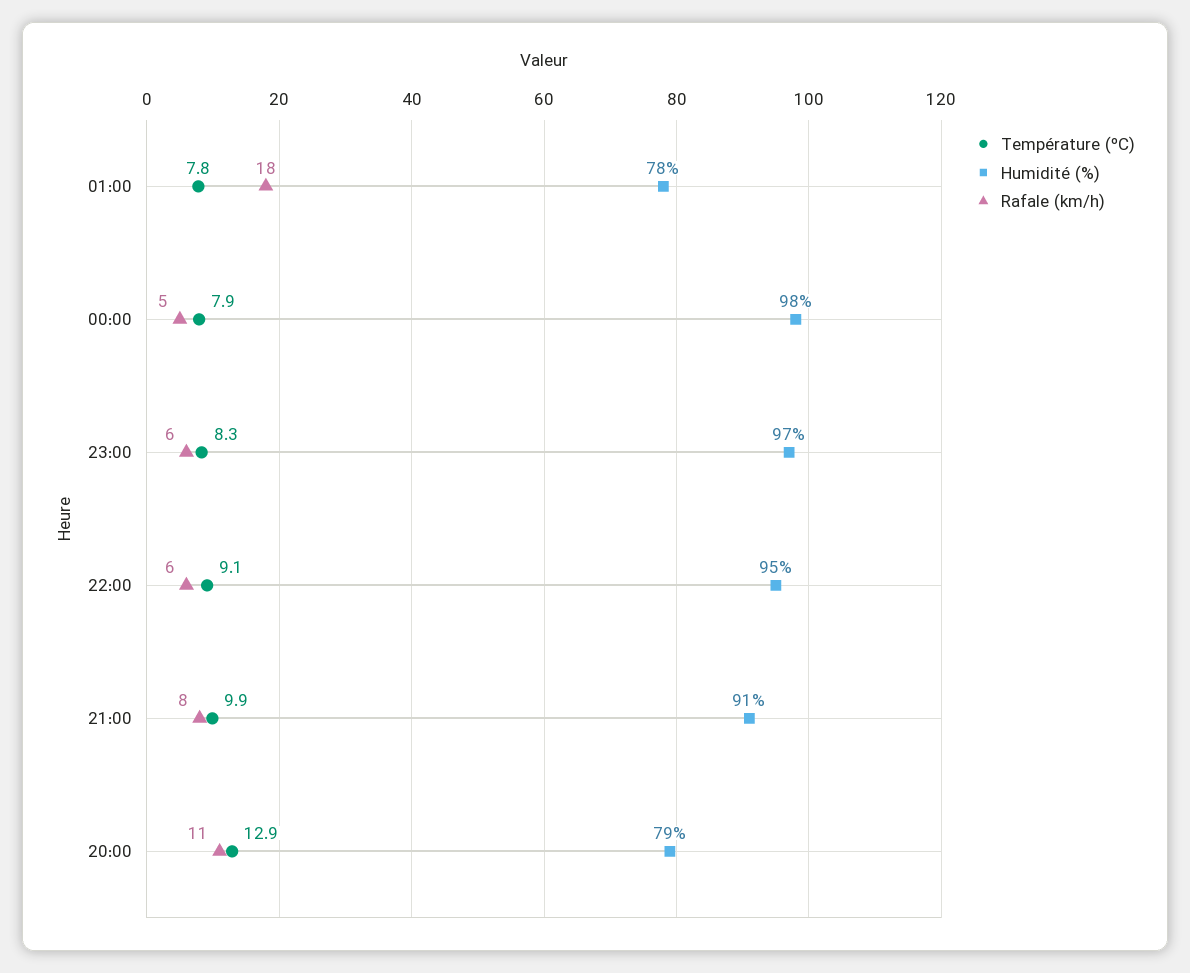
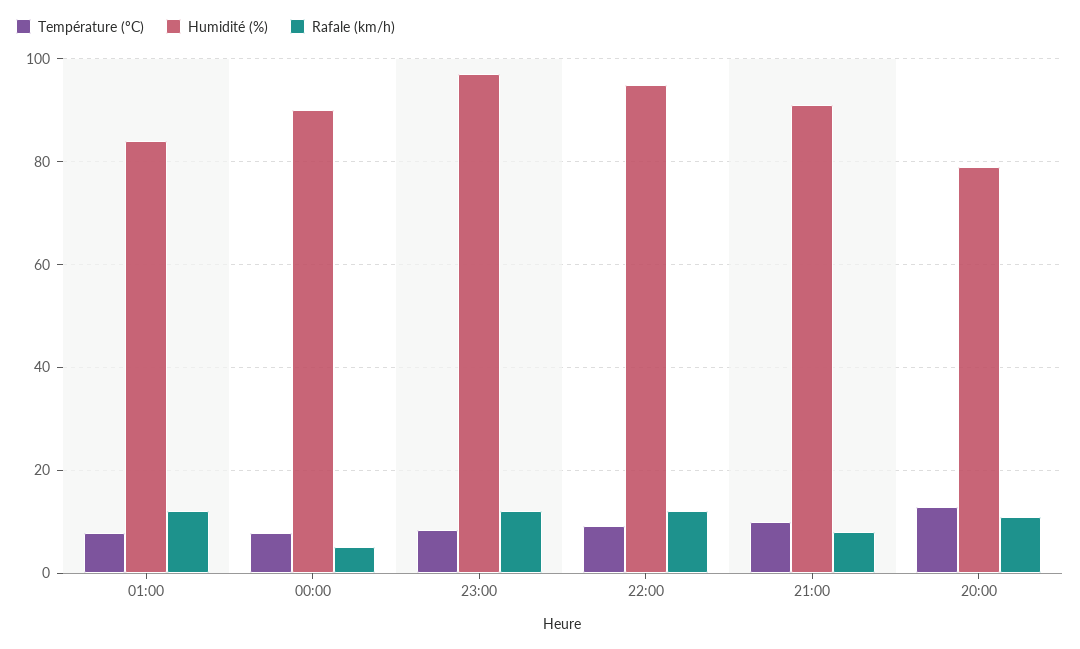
  {
    "Température (ºC)": {
      "01:00": 7.8,
      "00:00": 7.9,
      "23:00": 8.3,
      "22:00": 9.1,
      "21:00": 9.9,
      "20:00": 12.9
    },
    "Humidité (%)": {
-     "01:00": 78,
+     "01:00": 84,
-     "00:00": 98,
+     "00:00": 90,
      "23:00": 97,
      "22:00": 95,
      "21:00": 91,
      "20:00": 79
    },
    "Rafale (km/h)": {
-     "01:00": 18,
+     "01:00": 12,
      "00:00": 5,
-     "23:00": 6,
+     "23:00": 12,
-     "22:00": 6,
+     "22:00": 12,
      "21:00": 8,
      "20:00": 11
    }
  }

